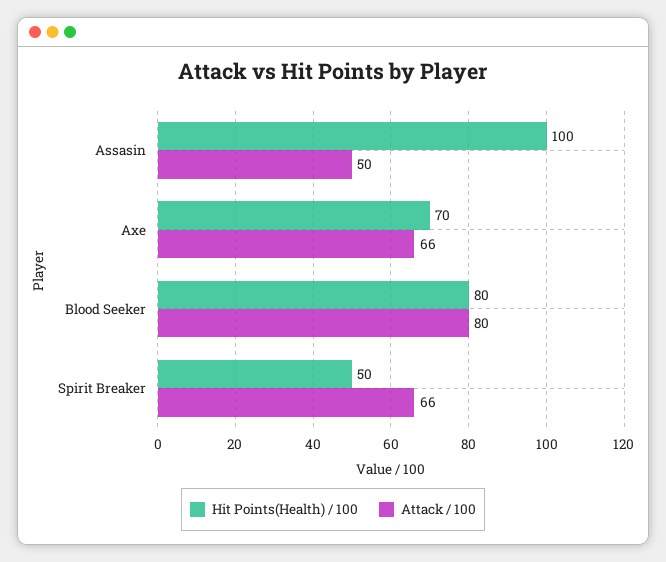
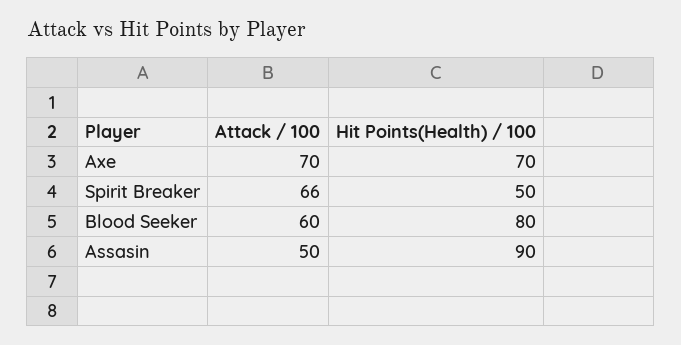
  {
    "Hit Points(Health) / 100": {
-     "Assasin": 100,
+     "Assasin": 90,
      "Axe": 70,
      "Blood Seeker": 80,
      "Spirit Breaker": 50
    },
    "Attack / 100": {
      "Assasin": 50,
-     "Axe": 66,
+     "Axe": 70,
-     "Blood Seeker": 80,
+     "Blood Seeker": 60,
      "Spirit Breaker": 66
    }
  }

